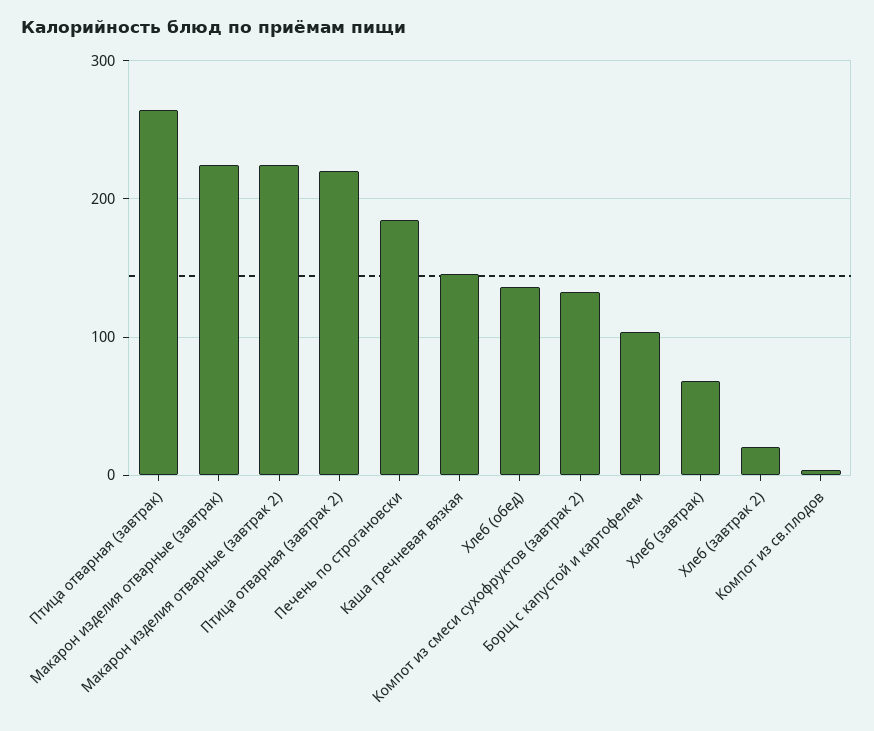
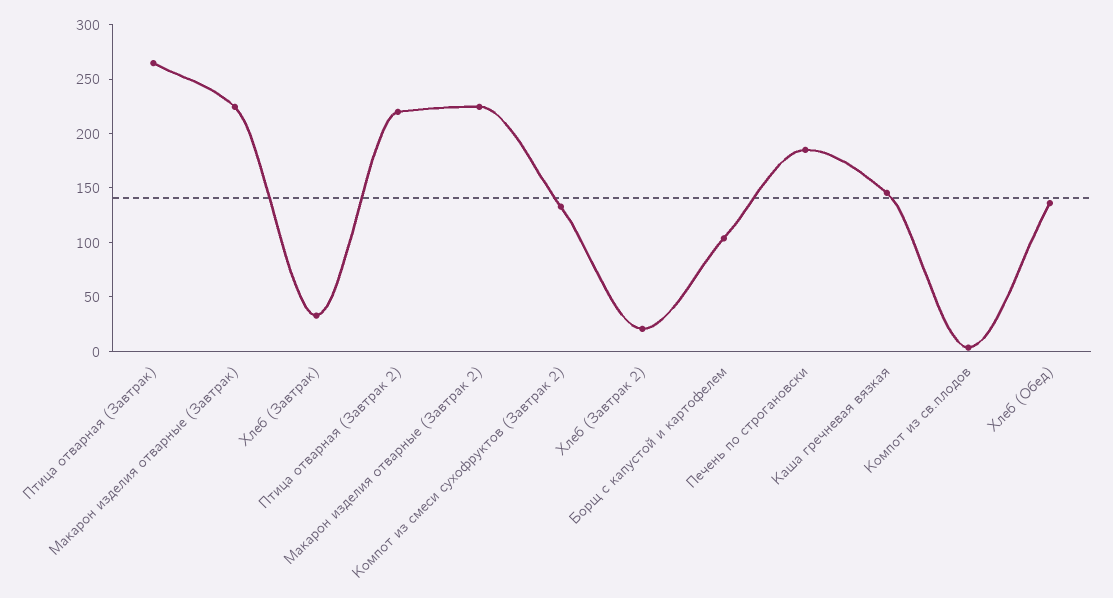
  {
    "Птица отварная (завтрак)": 260,
    "Макарон изделия отварные (завтрак)": 220,
    "Макарон изделия отварные (завтрак 2)": 220,
    "Птица отварная (завтрак 2)": 220,
    "Печень по строгановски": 190,
    "Каша гречневая вязкая": 150,
    "Хлеб (обед)": 140,
    "Компот из смеси сухофруктов (завтрак 2)": 130,
    "Борщ с капустой и картофелем": 100,
-   "Хлеб (завтрак)": 70,
+   "Хлеб (завтрак)": 30,
    "Хлеб (завтрак 2)": 20,
    "Компот из св.плодов": 0
  }

